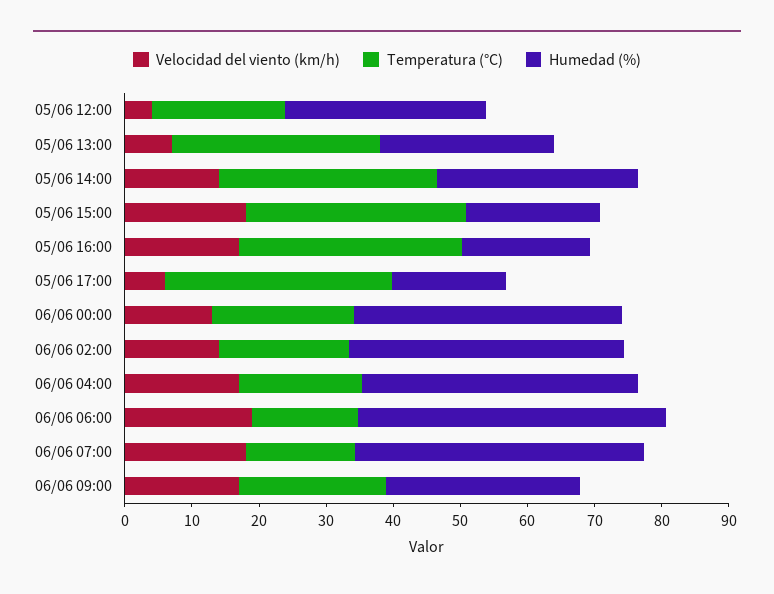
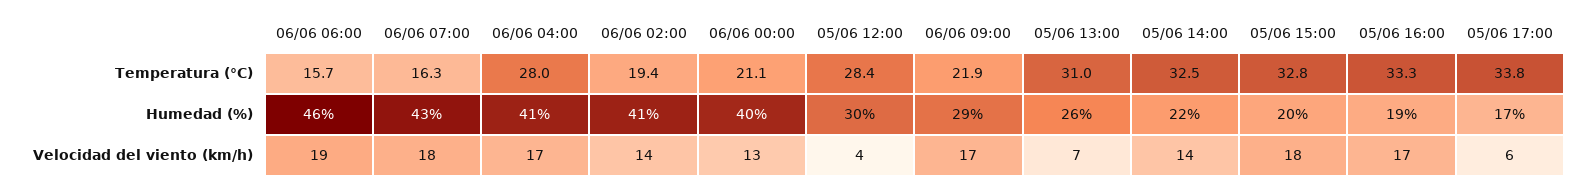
  {
    "Velocidad del viento (km/h)": {
      "05/06 12:00": 4,
      "05/06 13:00": 7,
      "05/06 14:00": 14,
      "05/06 15:00": 18,
      "05/06 16:00": 17,
      "05/06 17:00": 6,
      "06/06 00:00": 13,
      "06/06 02:00": 14,
      "06/06 04:00": 17,
      "06/06 06:00": 19,
      "06/06 07:00": 18,
      "06/06 09:00": 17
    },
    "Temperatura (°C)": {
-     "05/06 12:00": 20,
+     "05/06 12:00": 28.4,
      "05/06 13:00": 31,
      "05/06 14:00": 32.5,
      "05/06 15:00": 32.8,
      "05/06 16:00": 33.3,
      "05/06 17:00": 33.8,
      "06/06 00:00": 21.1,
      "06/06 02:00": 19.4,
-     "06/06 04:00": 18,
+     "06/06 04:00": 28,
      "06/06 06:00": 15.7,
      "06/06 07:00": 16.3,
      "06/06 09:00": 21.9
    },
    "Humedad (%)": {
      "05/06 12:00": 30,
      "05/06 13:00": 26,
-     "05/06 14:00": 30,
+     "05/06 14:00": 22,
      "05/06 15:00": 20,
      "05/06 16:00": 19,
      "05/06 17:00": 17,
      "06/06 00:00": 40,
      "06/06 02:00": 41,
      "06/06 04:00": 41,
      "06/06 06:00": 46,
      "06/06 07:00": 43,
      "06/06 09:00": 29
    }
  }

